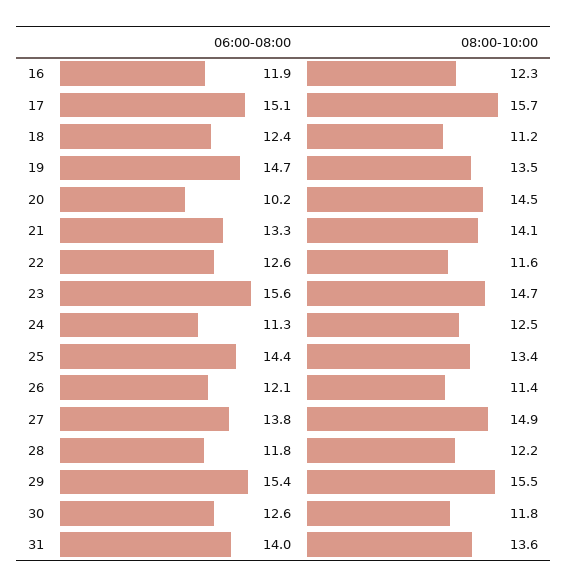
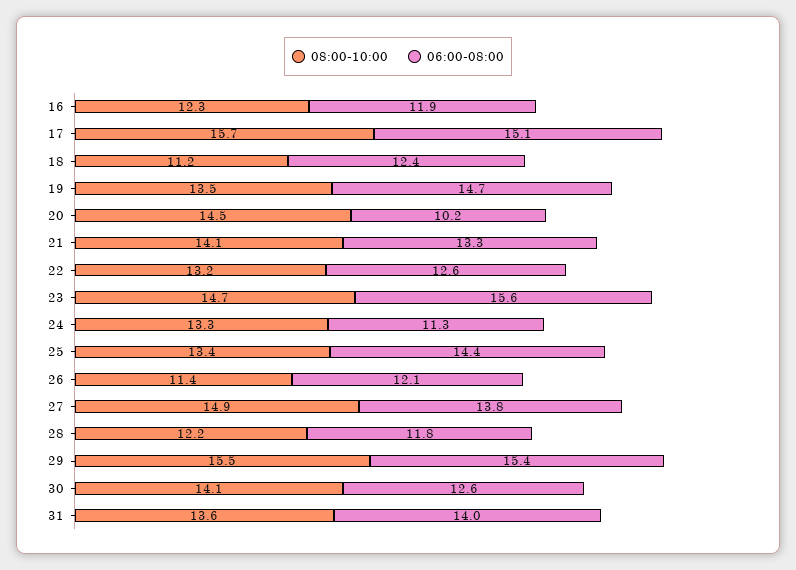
  {
    "06:00-08:00": {
      "16": 11.9,
      "17": 15.1,
      "18": 12.4,
      "19": 14.7,
      "20": 10.2,
      "21": 13.3,
      "22": 12.6,
      "23": 15.6,
      "24": 11.3,
      "25": 14.4,
      "26": 12.1,
      "27": 13.8,
      "28": 11.8,
      "29": 15.4,
      "30": 12.6,
      "31": 14
    },
    "08:00-10:00": {
      "16": 12.3,
      "17": 15.7,
      "18": 11.2,
      "19": 13.5,
      "20": 14.5,
      "21": 14.1,
-     "22": 11.6,
+     "22": 13.2,
      "23": 14.7,
-     "24": 12.5,
+     "24": 13.3,
      "25": 13.4,
      "26": 11.4,
      "27": 14.9,
      "28": 12.2,
      "29": 15.5,
-     "30": 11.8,
+     "30": 14.1,
      "31": 13.6
    }
  }

